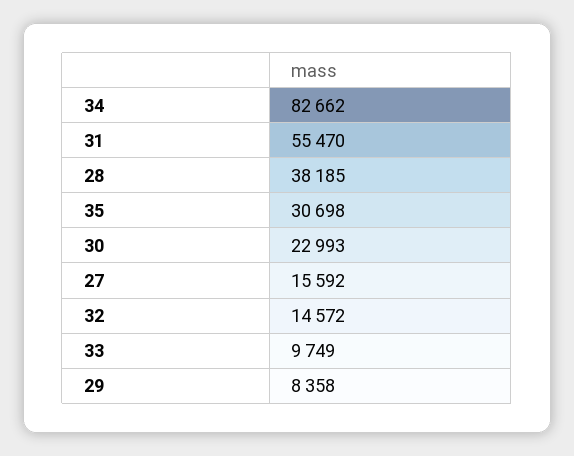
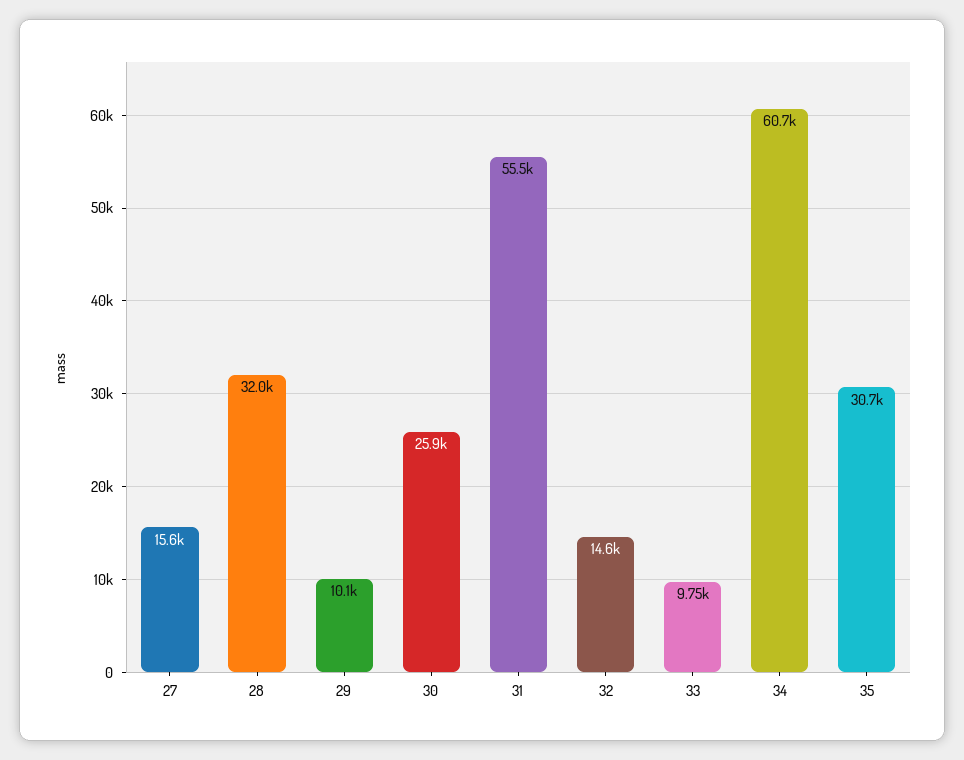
  {
-   "34": 82662,
+   "34": 60700,
    "31": 55470,
-   "28": 38185,
+   "28": 32000,
    "35": 30698,
-   "30": 22993,
+   "30": 25900,
    "27": 15592,
    "32": 14572,
    "33": 9749,
-   "29": 8358
+   "29": 10100
  }

